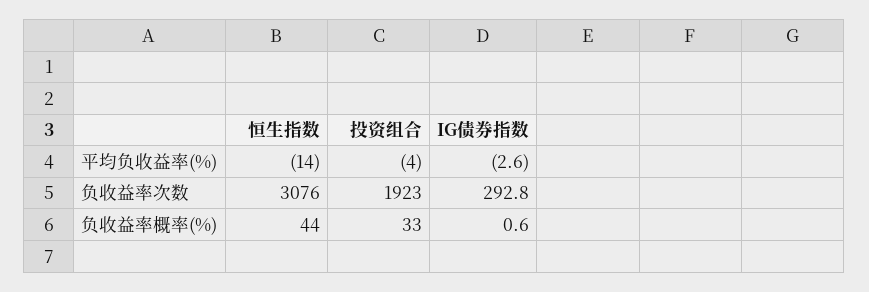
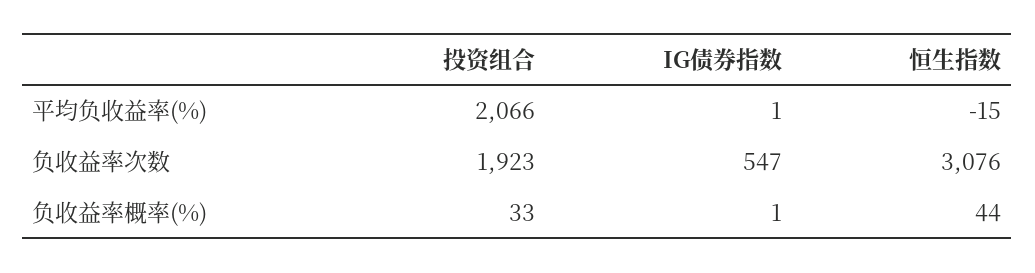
  {
    "恒生指数": {
-     "平均负收益率(%)": -14,
+     "平均负收益率(%)": -15,
      "负收益率次数": 3076,
      "负收益率概率(%)": 44
    },
    "投资组合": {
-     "平均负收益率(%)": -4,
+     "平均负收益率(%)": 2066,
      "负收益率次数": 1923,
      "负收益率概率(%)": 33
    },
    "IG债券指数": {
-     "平均负收益率(%)": -2.6,
+     "平均负收益率(%)": 1,
-     "负收益率次数": 292.8,
+     "负收益率次数": 547,
      "负收益率概率(%)": 0.6
    }
  }

